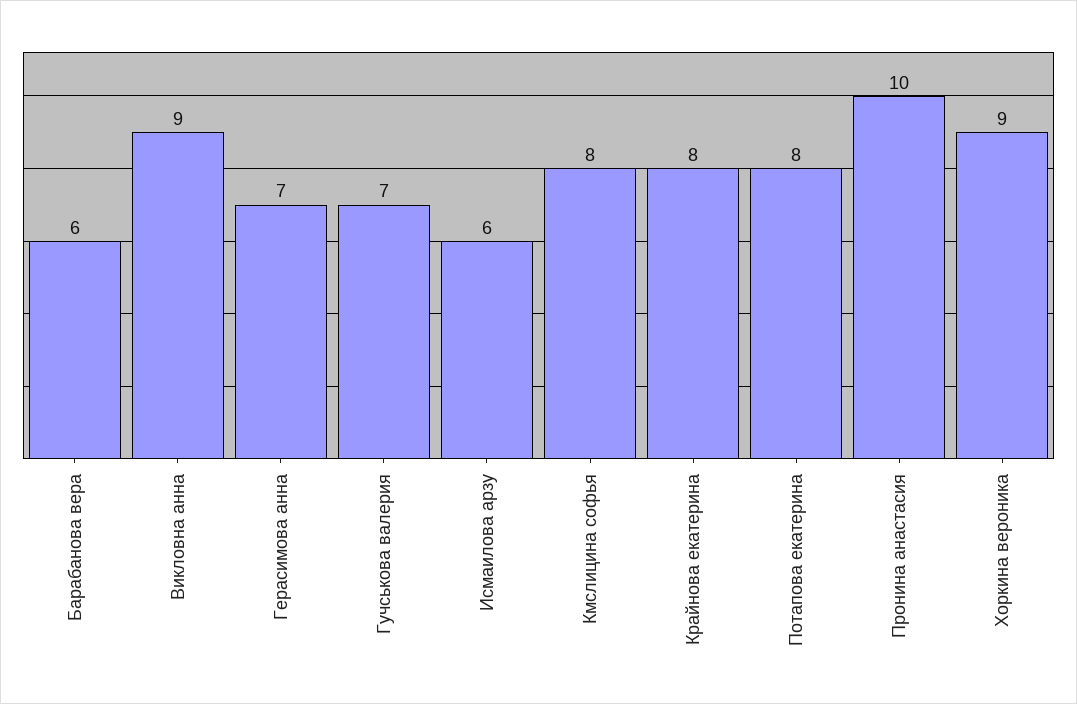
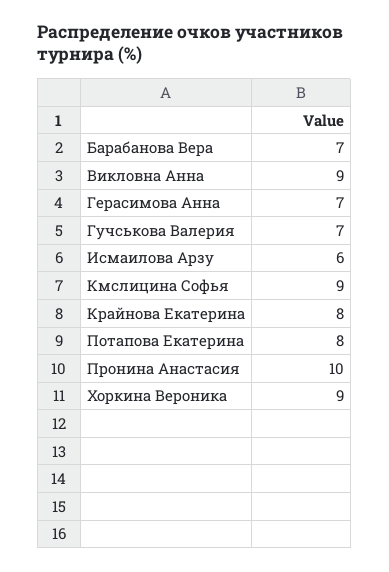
  {
-   "Барабанова вера": 6,
+   "Барабанова вера": 7,
    "Викловна анна": 9,
    "Герасимова анна": 7,
    "Гучськова валерия": 7,
    "Исмаилова арзу": 6,
-   "Кмслицина софья": 8,
+   "Кмслицина софья": 9,
    "Крайнова екатерина": 8,
    "Потапова екатерина": 8,
    "Пронина анастасия": 10,
    "Хоркина вероника": 9
  }

